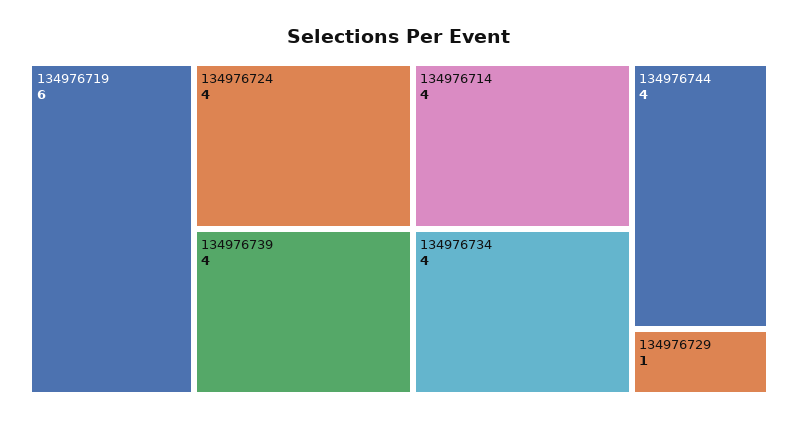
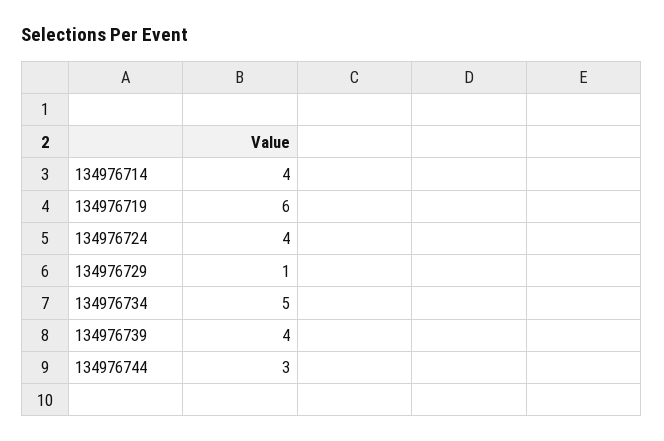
  {
    "134976719": 6,
    "134976724": 4,
    "134976739": 4,
    "134976714": 4,
-   "134976734": 4,
+   "134976734": 5,
-   "134976744": 4,
+   "134976744": 3,
    "134976729": 1
  }

